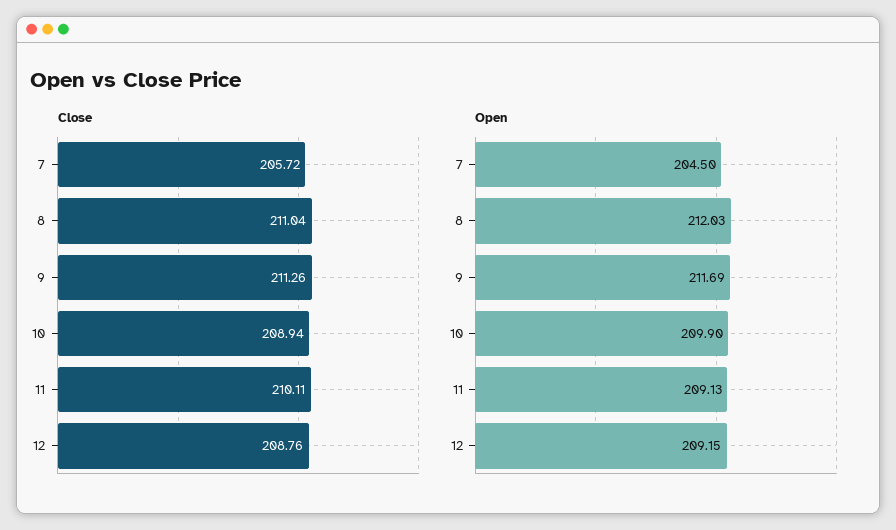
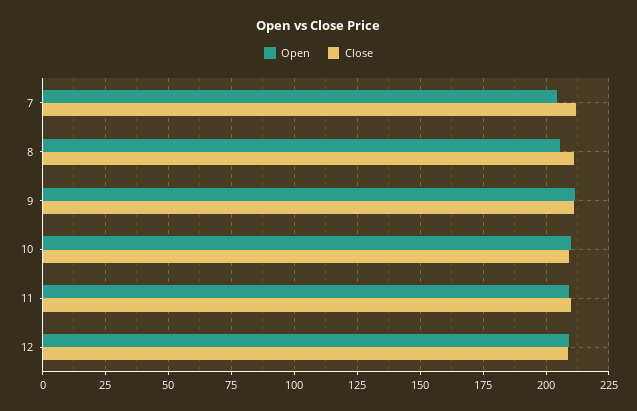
  {
    "Close": {
-     "7": 205.72,
+     "7": 212.5,
      "8": 211.04,
      "9": 211.26,
      "10": 208.94,
      "11": 210.11,
      "12": 208.76
    },
    "Open": {
      "7": 204.5,
-     "8": 212.03,
+     "8": 205,
      "9": 211.69,
      "10": 209.9,
      "11": 209.13,
      "12": 209.15
    }
  }

